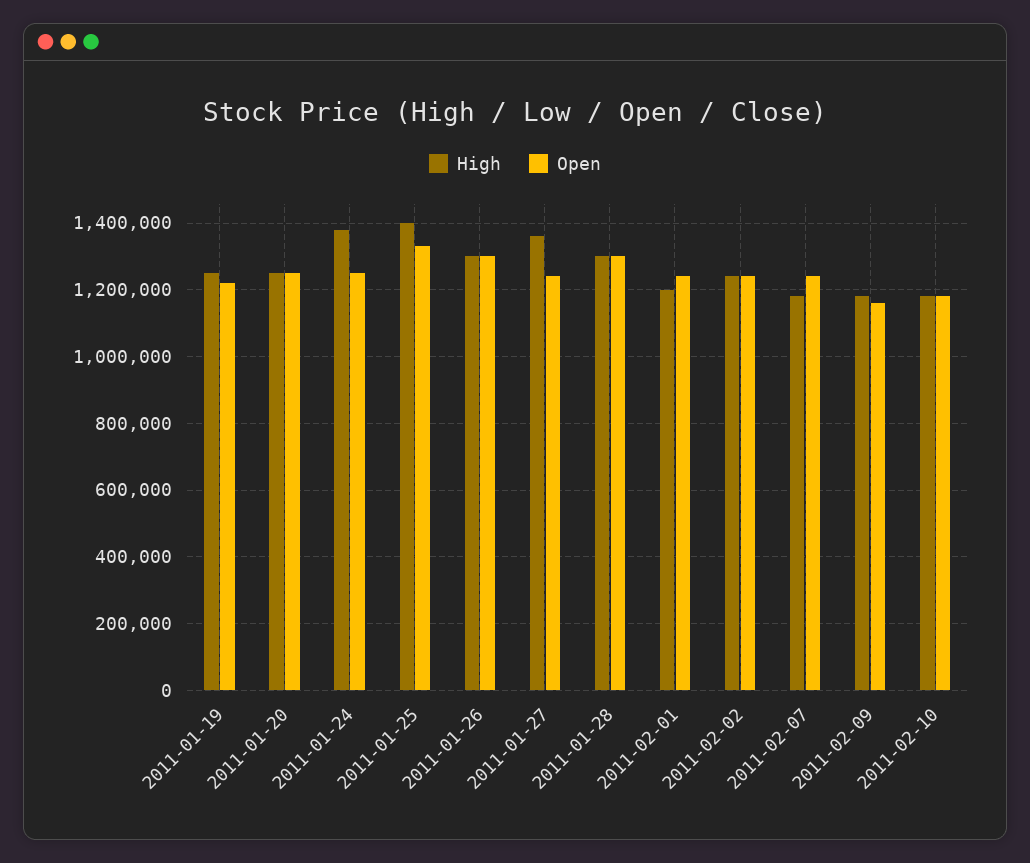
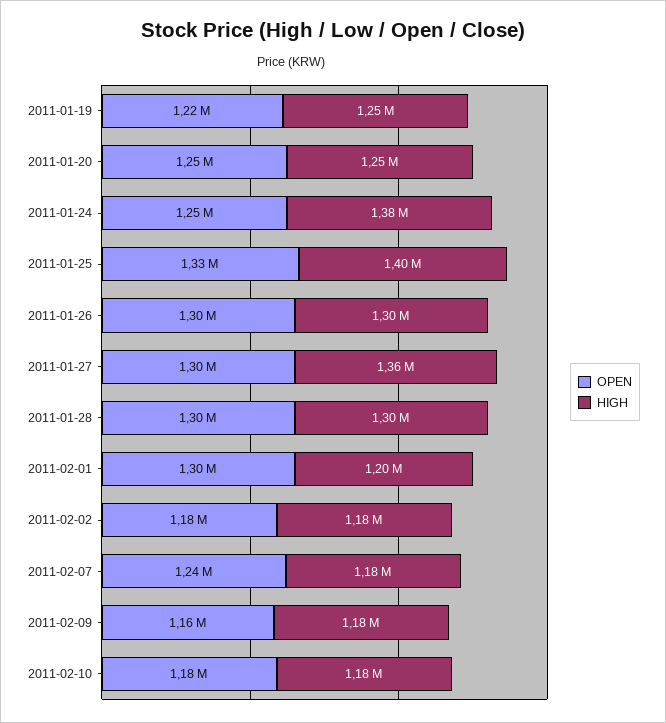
  {
    "High": {
      "2011-01-19": 1250000,
      "2011-01-20": 1250000,
      "2011-01-24": 1380000,
      "2011-01-25": 1400000,
      "2011-01-26": 1300000,
      "2011-01-27": 1360000,
      "2011-01-28": 1300000,
      "2011-02-01": 1200000,
-     "2011-02-02": 1240000,
+     "2011-02-02": 1180000,
      "2011-02-07": 1180000,
      "2011-02-09": 1180000,
      "2011-02-10": 1180000
    },
    "Open": {
      "2011-01-19": 1220000,
      "2011-01-20": 1250000,
      "2011-01-24": 1250000,
      "2011-01-25": 1330000,
      "2011-01-26": 1300000,
-     "2011-01-27": 1240000,
+     "2011-01-27": 1300000,
      "2011-01-28": 1300000,
-     "2011-02-01": 1240000,
+     "2011-02-01": 1300000,
-     "2011-02-02": 1240000,
+     "2011-02-02": 1180000,
      "2011-02-07": 1240000,
      "2011-02-09": 1160000,
      "2011-02-10": 1180000
    }
  }

